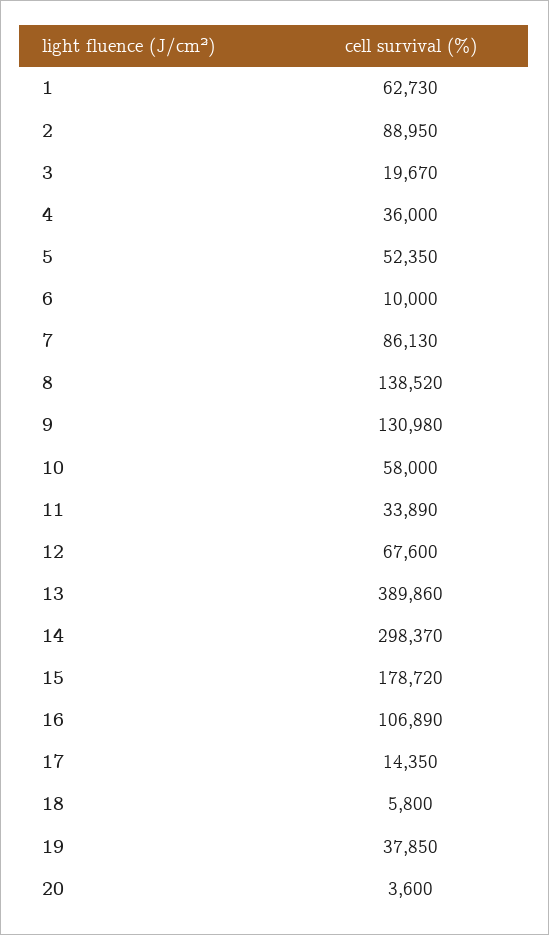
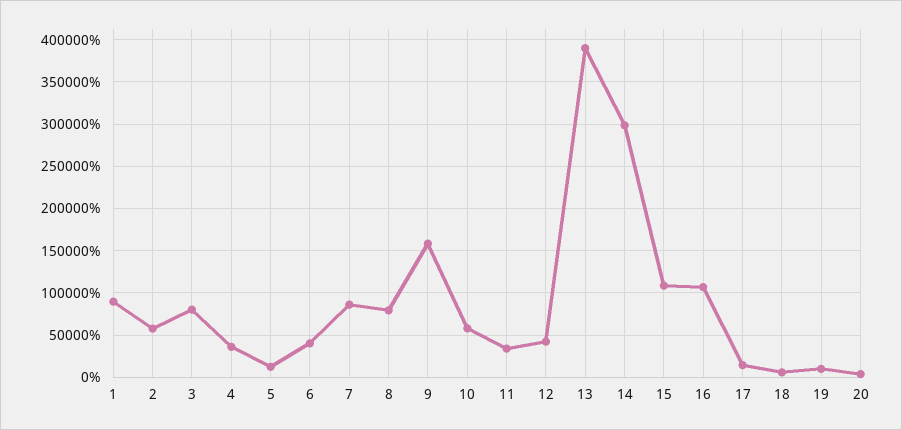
  {
-   "1": 62730,
+   "1": 90000,
-   "2": 88950,
+   "2": 60000,
-   "3": 19670,
+   "3": 80000,
    "4": 36000,
-   "5": 52350,
+   "5": 10000,
-   "6": 10000,
+   "6": 40000,
    "7": 86130,
-   "8": 138520,
+   "8": 80000,
-   "9": 130980,
+   "9": 160000,
    "10": 58000,
    "11": 33890,
-   "12": 67600,
+   "12": 40000,
    "13": 389860,
    "14": 298370,
-   "15": 178720,
+   "15": 110000,
    "16": 106890,
    "17": 14350,
    "18": 5800,
-   "19": 37850,
+   "19": 10000,
    "20": 3600
  }

